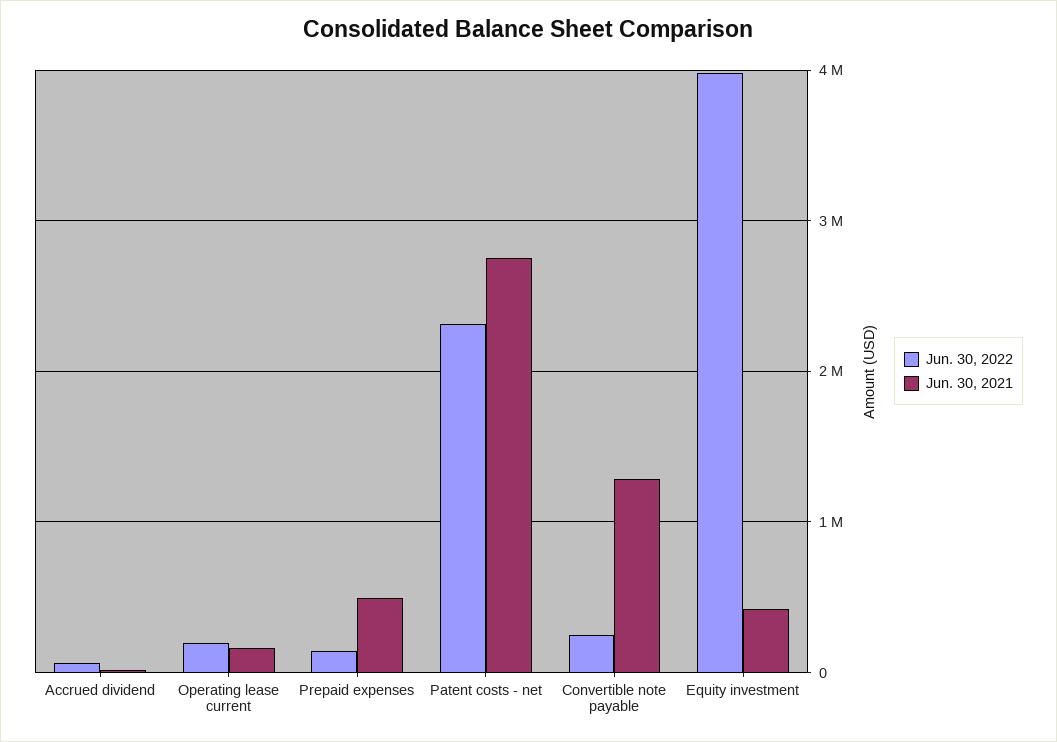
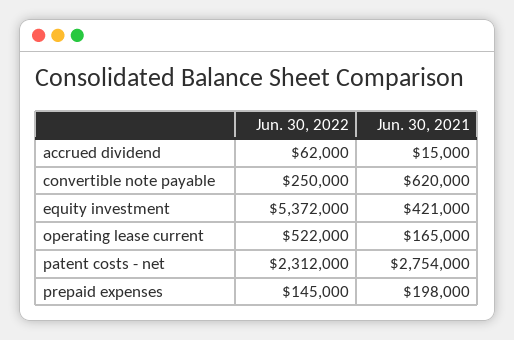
  {
    "Jun. 30, 2022": {
      "Accrued dividend": 62000,
-     "Operating lease current": 200000,
+     "Operating lease current": 522000,
      "Prepaid expenses": 145000,
      "Patent costs - net": 2312000,
      "Convertible note payable": 250000,
-     "Equity investment": 4000000
+     "Equity investment": 5372000
    },
    "Jun. 30, 2021": {
      "Accrued dividend": 15000,
      "Operating lease current": 165000,
-     "Prepaid expenses": 500000,
+     "Prepaid expenses": 198000,
      "Patent costs - net": 2754000,
-     "Convertible note payable": 1300000,
+     "Convertible note payable": 620000,
      "Equity investment": 421000
    }
  }

